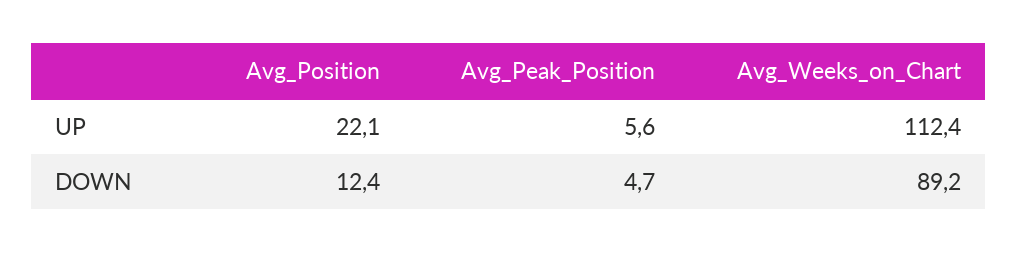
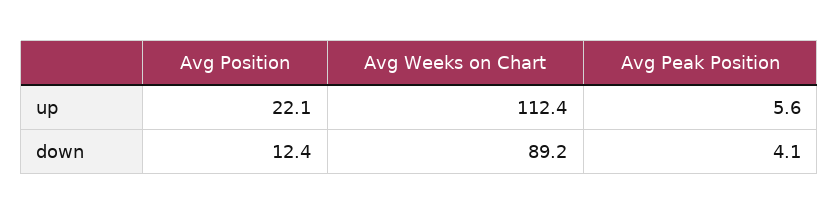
  {
    "Avg_Position": {
      "UP": 22.1,
      "DOWN": 12.4
    },
    "Avg_Peak_Position": {
      "UP": 5.6,
-     "DOWN": 4.7
+     "DOWN": 4.1
    },
    "Avg_Weeks_on_Chart": {
      "UP": 112.4,
      "DOWN": 89.2
    }
  }

